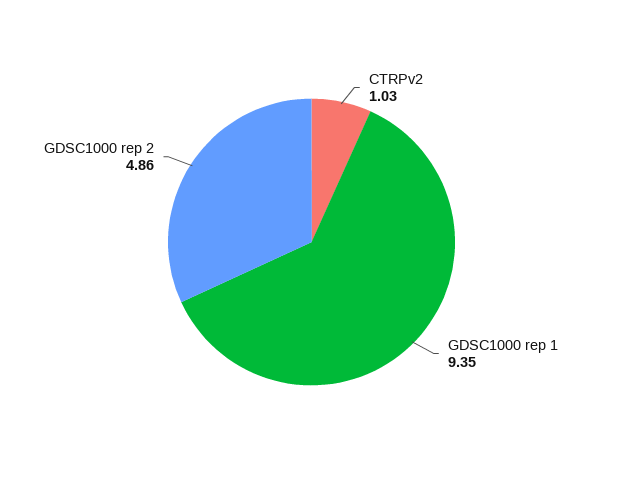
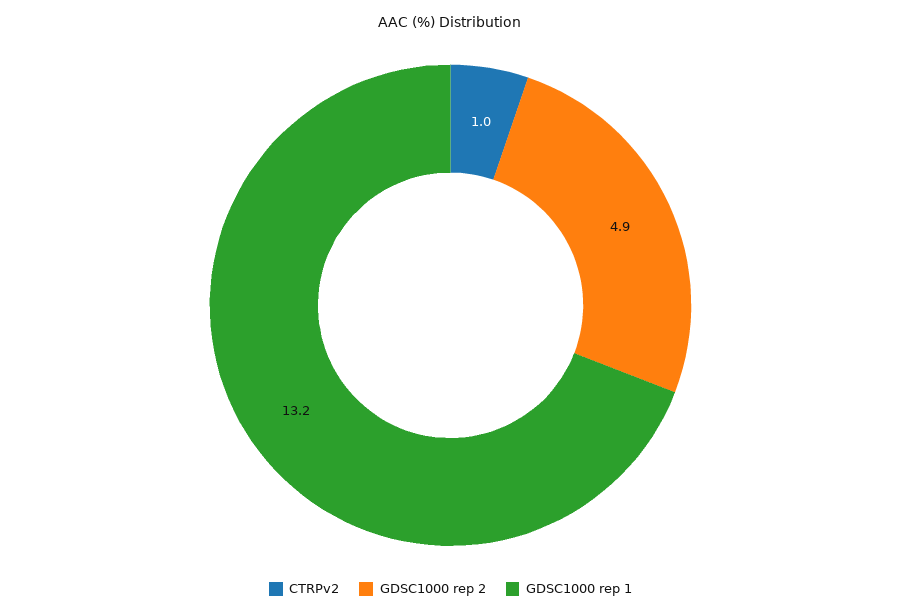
  {
    "CTRPv2": 1.03,
-   "GDSC1000 rep 1": 9.35,
+   "GDSC1000 rep 1": 13.2,
    "GDSC1000 rep 2": 4.86
  }

